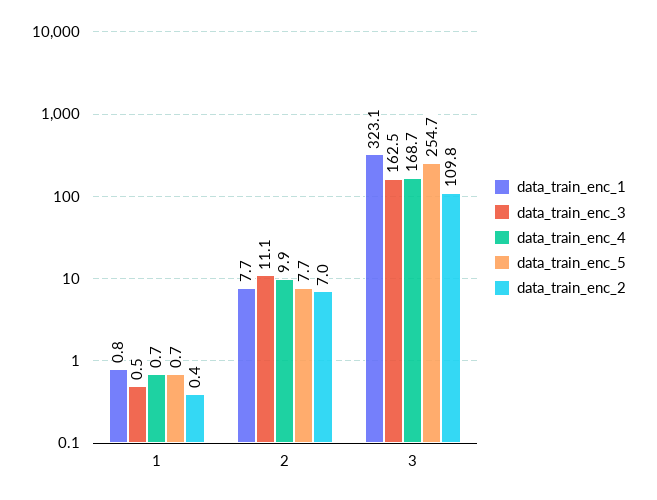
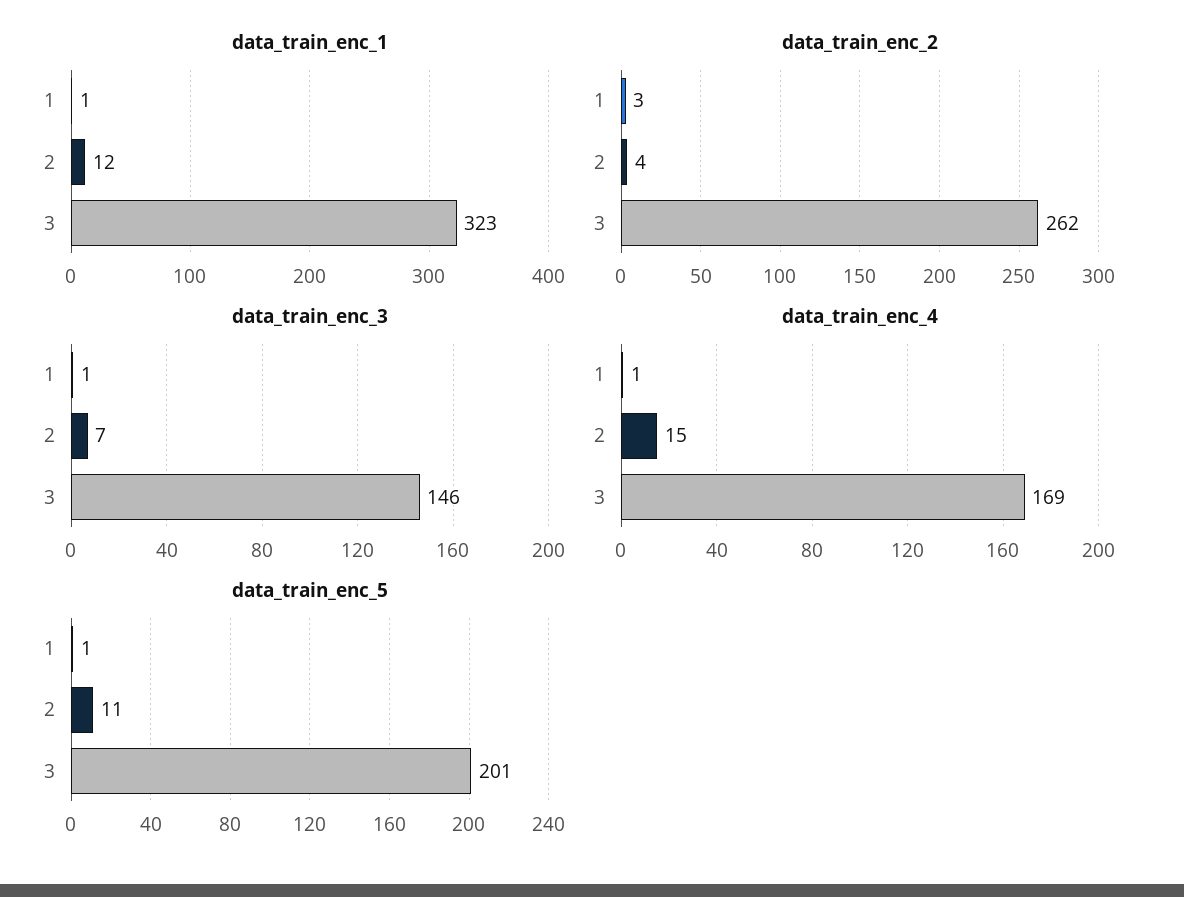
  {
    "data_train_enc_1": {
      "1": 0.8,
-     "2": 7.7,
+     "2": 12,
      "3": 323.1
    },
    "data_train_enc_3": {
      "1": 0.5,
-     "2": 11.1,
+     "2": 7,
-     "3": 162.5
+     "3": 146
    },
    "data_train_enc_4": {
      "1": 0.7,
-     "2": 9.9,
+     "2": 15,
      "3": 168.7
    },
    "data_train_enc_5": {
      "1": 0.7,
-     "2": 7.7,
+     "2": 11,
-     "3": 254.7
+     "3": 201
    },
    "data_train_enc_2": {
-     "1": 0.4,
+     "1": 3,
-     "2": 7,
+     "2": 4,
-     "3": 109.8
+     "3": 262
    }
  }

